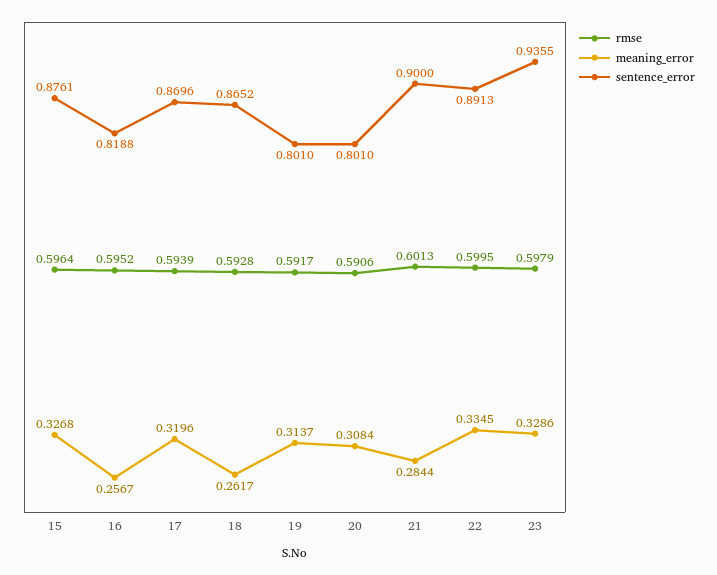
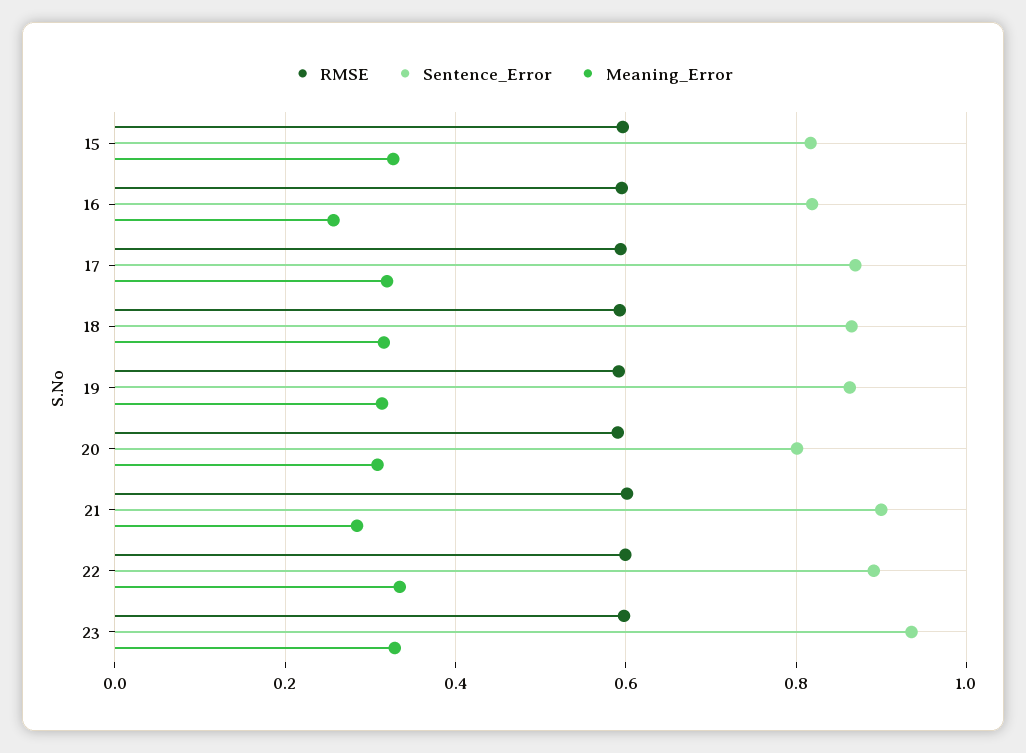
  {
    "rmse": {
      "15": 0.5964,
      "16": 0.5952,
      "17": 0.5939,
      "18": 0.5928,
      "19": 0.5917,
      "20": 0.5906,
      "21": 0.6013,
      "22": 0.5995,
      "23": 0.5979
    },
    "meaning_error": {
      "15": 0.3268,
      "16": 0.2567,
      "17": 0.3196,
-     "18": 0.2617,
+     "18": 0.32,
      "19": 0.3137,
      "20": 0.3084,
      "21": 0.2844,
      "22": 0.3345,
      "23": 0.3286
    },
    "sentence_error": {
-     "15": 0.8761,
+     "15": 0.82,
      "16": 0.8188,
      "17": 0.8696,
      "18": 0.8652,
-     "19": 0.801,
+     "19": 0.86,
      "20": 0.801,
      "21": 0.9,
      "22": 0.8913,
      "23": 0.9355
    }
  }

